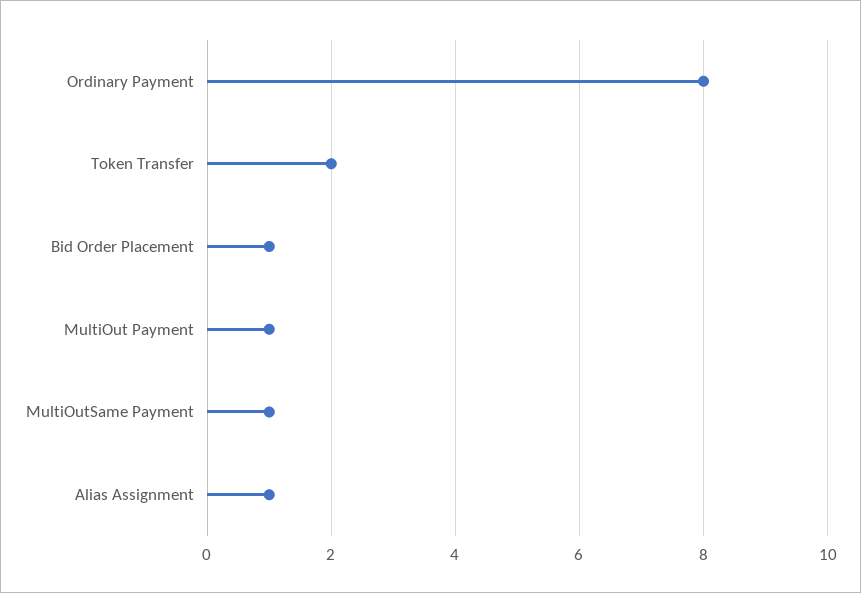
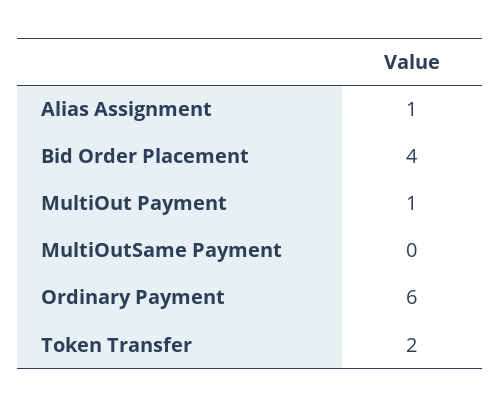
  {
-   "Ordinary Payment": 8,
+   "Ordinary Payment": 6,
    "Token Transfer": 2,
-   "Bid Order Placement": 1,
+   "Bid Order Placement": 4,
    "MultiOut Payment": 1,
-   "MultiOutSame Payment": 1,
+   "MultiOutSame Payment": 0,
    "Alias Assignment": 1
  }

